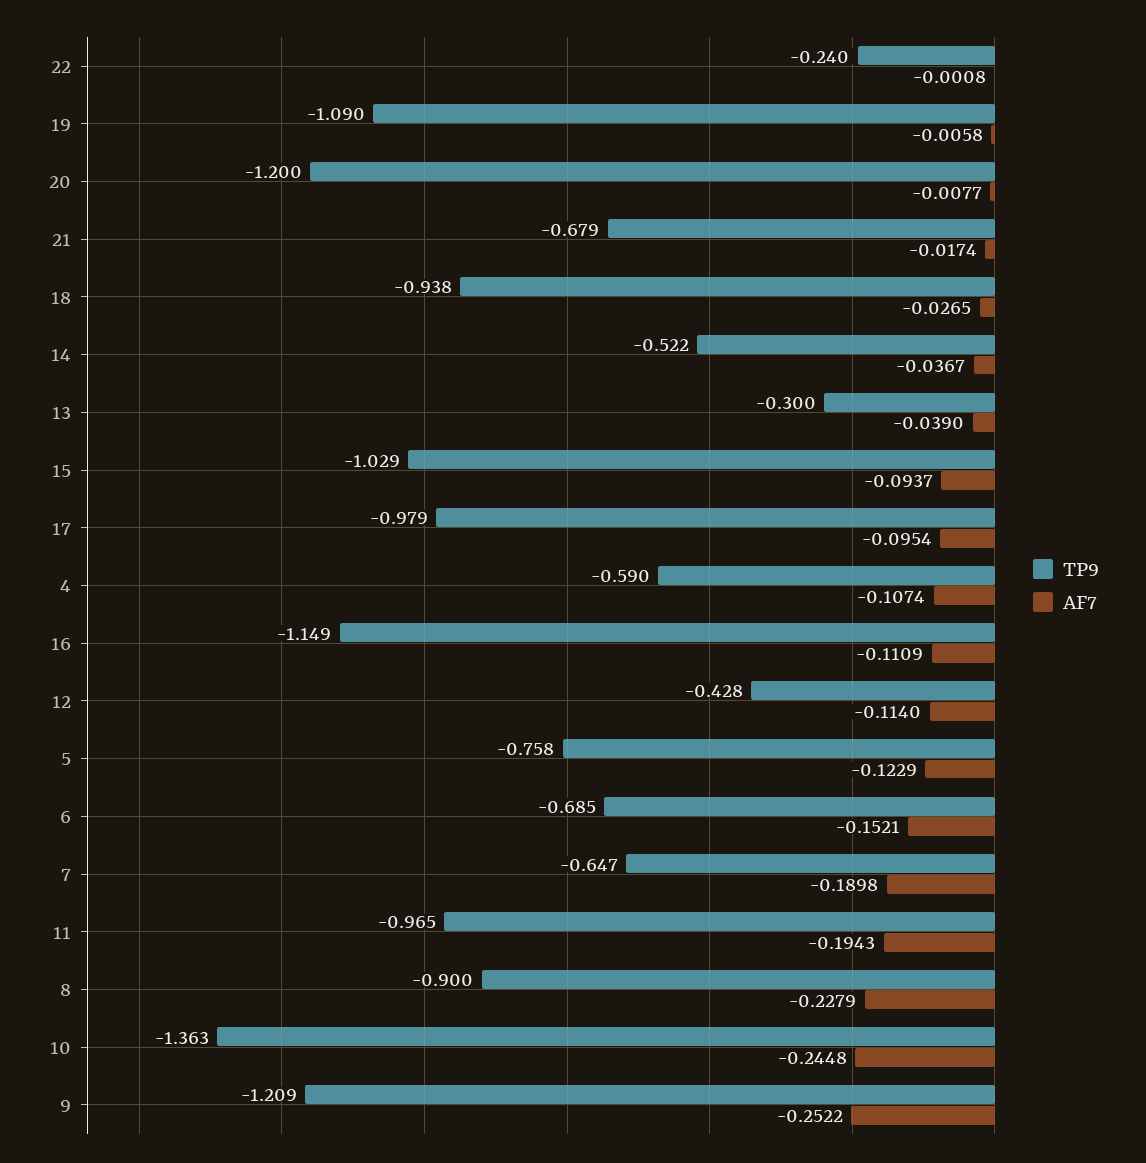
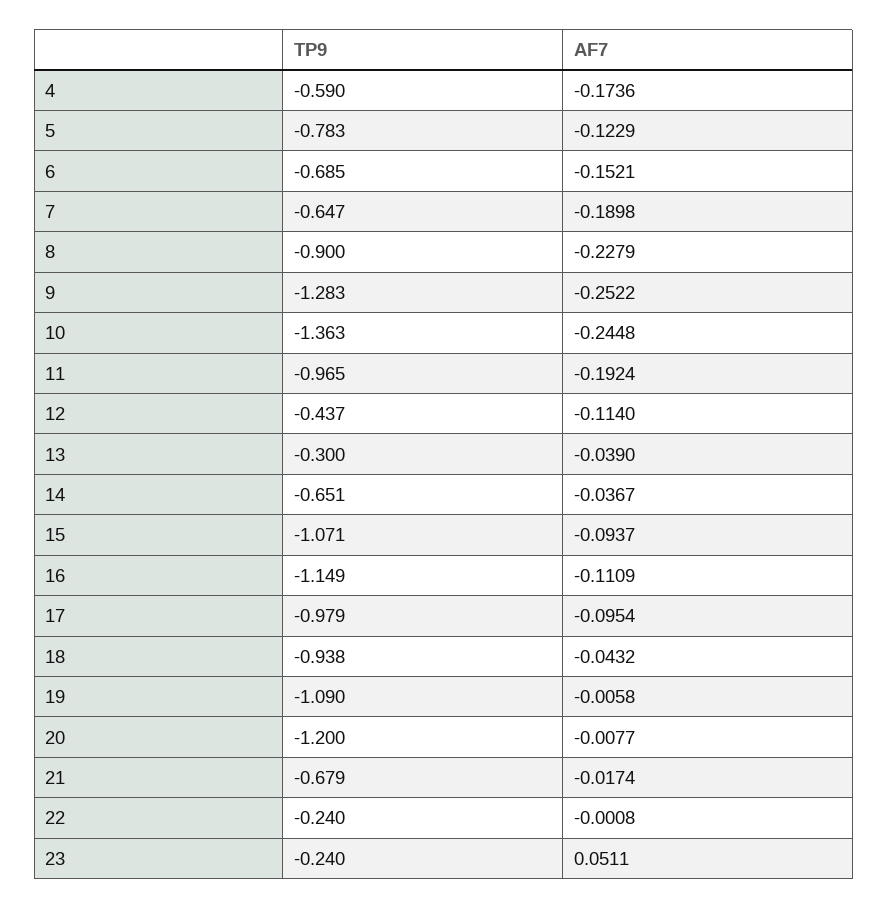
  {
    "TP9": {
      "22": -0.24,
      "19": -1.09,
      "20": -1.2,
      "21": -0.679,
      "18": -0.938,
-     "14": -0.522,
+     "14": -0.651,
      "13": -0.3,
-     "15": -1.029,
+     "15": -1.071,
      "17": -0.979,
      "4": -0.59,
      "16": -1.149,
-     "12": -0.428,
+     "12": -0.437,
-     "5": -0.758,
+     "5": -0.783,
      "6": -0.685,
      "7": -0.647,
      "11": -0.965,
      "8": -0.9,
      "10": -1.363,
-     "9": -1.209
+     "9": -1.283,
+     "23": -0.24
    },
    "AF7": {
      "22": -0.0008,
      "19": -0.0058,
      "20": -0.0077,
      "21": -0.0174,
-     "18": -0.0265,
+     "18": -0.0432,
      "14": -0.0367,
      "13": -0.039,
      "15": -0.0937,
      "17": -0.0954,
-     "4": -0.1074,
+     "4": -0.1736,
      "16": -0.1109,
      "12": -0.114,
      "5": -0.1229,
      "6": -0.1521,
      "7": -0.1898,
-     "11": -0.1943,
+     "11": -0.1924,
      "8": -0.2279,
      "10": -0.2448,
-     "9": -0.2522
+     "9": -0.2522,
+     "23": 0.0511
    }
  }

